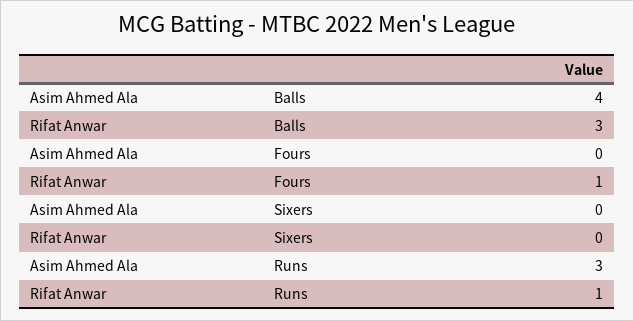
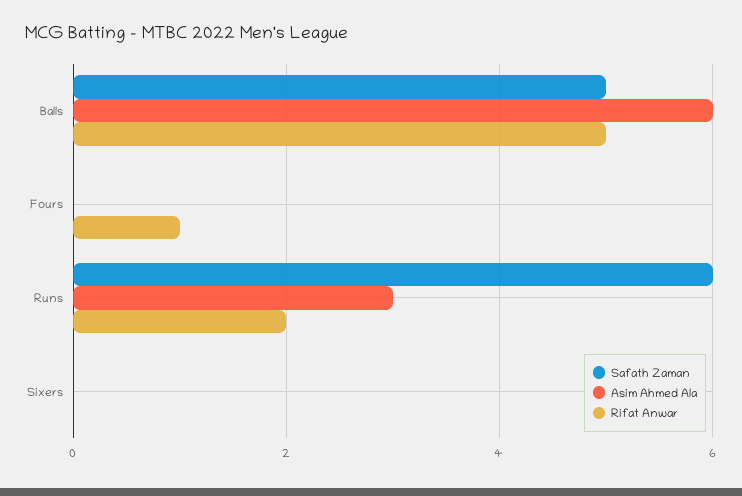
  {
    "Asim Ahmed Ala": {
-     "Balls": 4,
+     "Balls": 6,
      "Fours": 0,
      "Sixers": 0,
      "Runs": 3
    },
    "Rifat Anwar": {
-     "Balls": 3,
+     "Balls": 5,
      "Fours": 1,
      "Sixers": 0,
-     "Runs": 1
+     "Runs": 2
-   }
+   },
+   "Safath Zaman": {
+     "Balls": 5,
+     "Fours": 0,
+     "Runs": 6,
+     "Sixers": 0
+   }
  }

